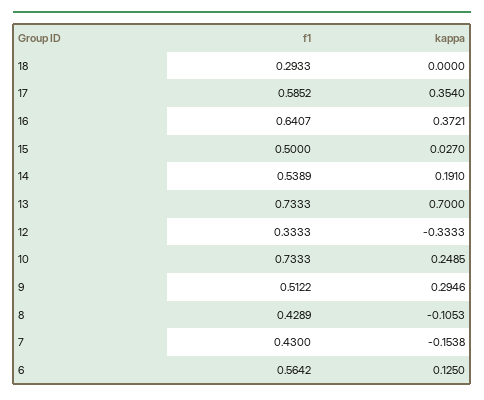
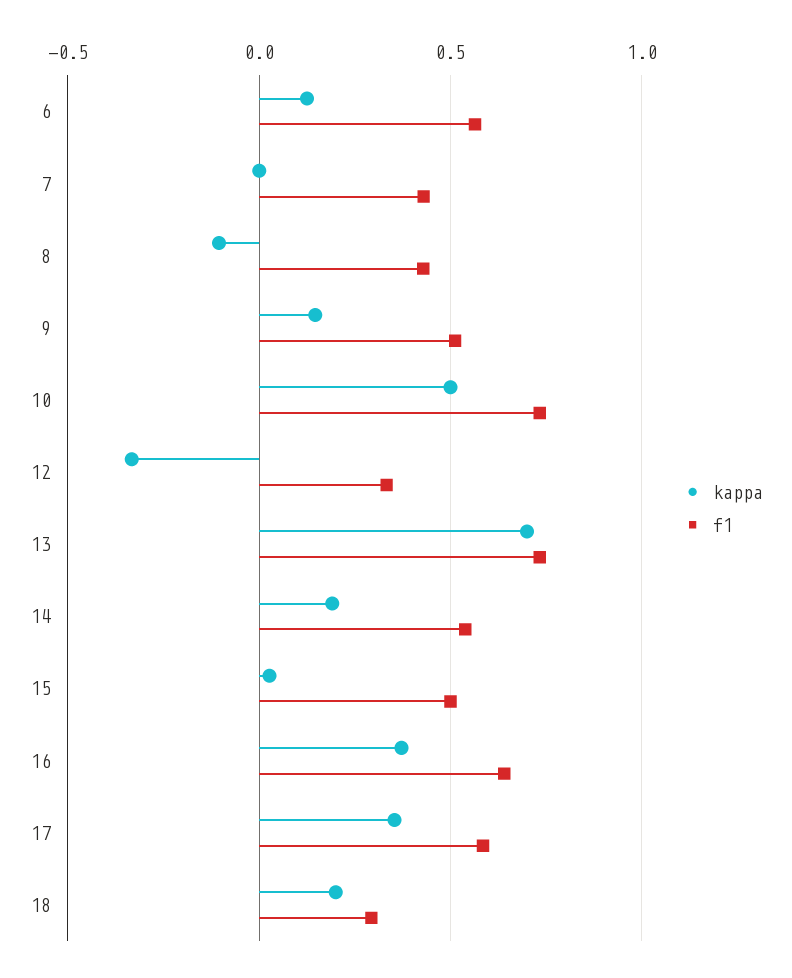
  {
    "f1": {
      "18": 0.2933,
      "17": 0.5852,
      "16": 0.6407,
      "15": 0.5,
      "14": 0.5389,
      "13": 0.7333,
      "12": 0.3333,
      "10": 0.7333,
      "9": 0.5122,
      "8": 0.4289,
      "7": 0.43,
      "6": 0.5642
    },
    "kappa": {
-     "18": 0,
+     "18": 0.2,
      "17": 0.354,
      "16": 0.3721,
      "15": 0.027,
      "14": 0.191,
      "13": 0.7,
      "12": -0.3333,
-     "10": 0.2485,
+     "10": 0.5,
-     "9": 0.2946,
+     "9": 0.15,
      "8": -0.1053,
-     "7": -0.1538,
+     "7": 0,
      "6": 0.125
    }
  }

